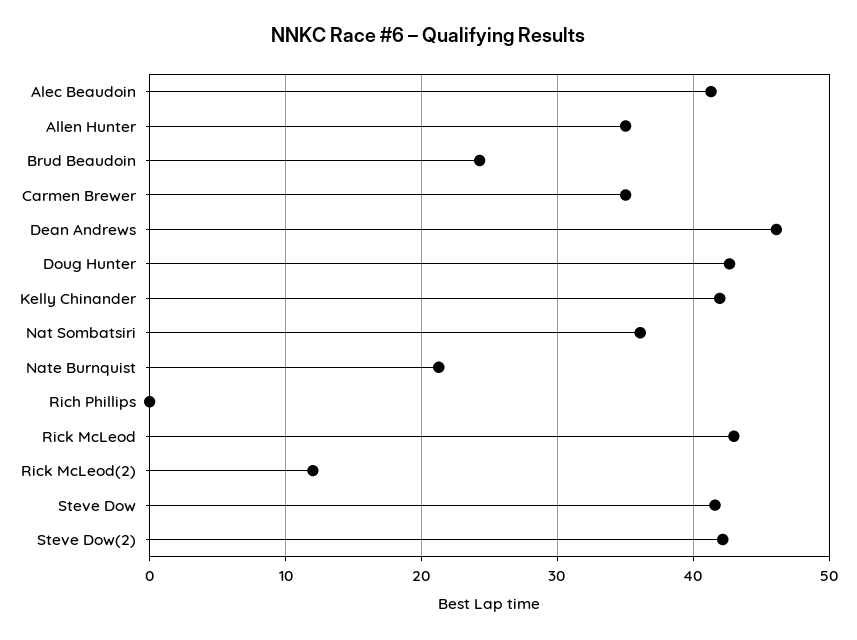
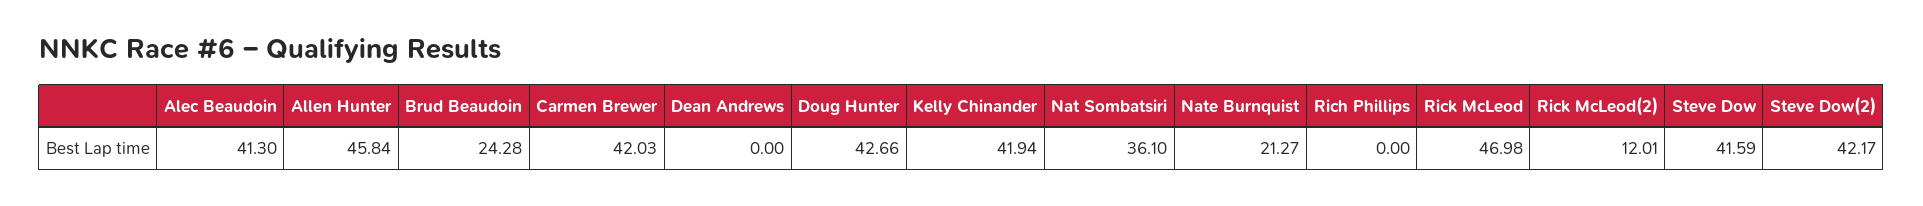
  {
    "Alec Beaudoin": 41.3,
-   "Allen Hunter": 35,
+   "Allen Hunter": 45.84,
    "Brud Beaudoin": 24.28,
-   "Carmen Brewer": 35,
+   "Carmen Brewer": 42.03,
-   "Dean Andrews": 46,
+   "Dean Andrews": 0,
    "Doug Hunter": 42.66,
    "Kelly Chinander": 41.94,
    "Nat Sombatsiri": 36.1,
    "Nate Burnquist": 21.27,
    "Rich Phillips": 0,
-   "Rick McLeod": 43,
+   "Rick McLeod": 46.98,
    "Rick McLeod(2)": 12.01,
    "Steve Dow": 41.59,
    "Steve Dow(2)": 42.17
  }

